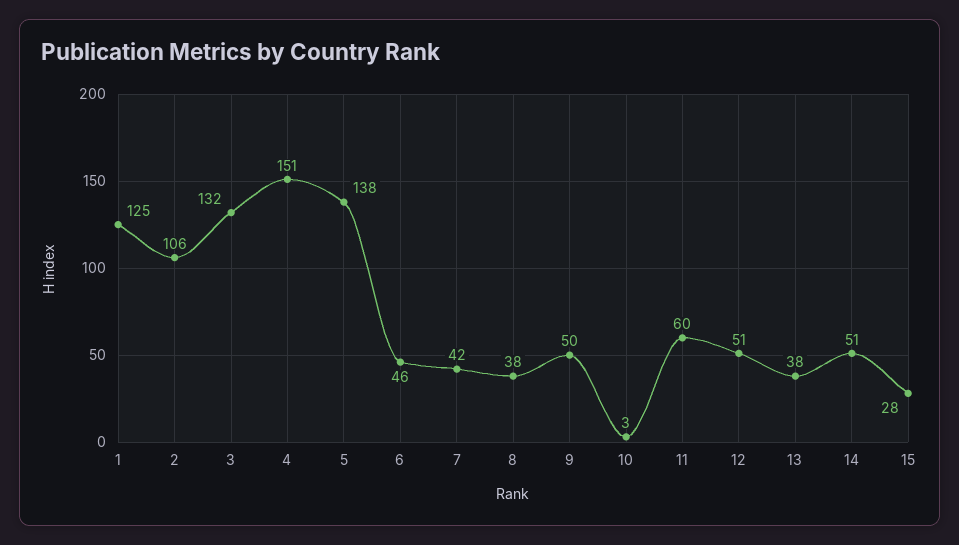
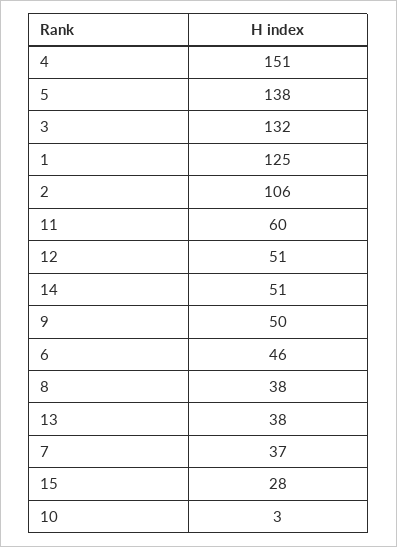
  {
    "1": 125,
    "2": 106,
    "3": 132,
    "4": 151,
    "5": 138,
    "6": 46,
-   "7": 42,
+   "7": 37,
    "8": 38,
    "9": 50,
    "10": 3,
    "11": 60,
    "12": 51,
    "13": 38,
    "14": 51,
    "15": 28
  }

